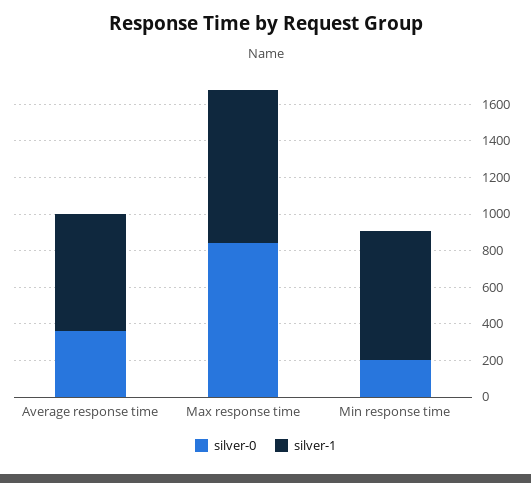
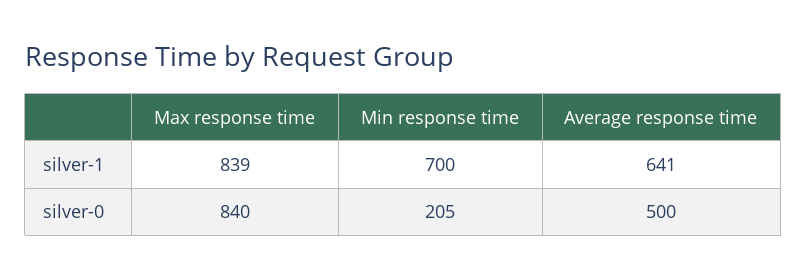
  {
    "silver-0": {
-     "Average response time": 350,
+     "Average response time": 500,
      "Max response time": 840,
      "Min response time": 205
    },
    "silver-1": {
      "Average response time": 641,
      "Max response time": 839,
      "Min response time": 700
    }
  }

